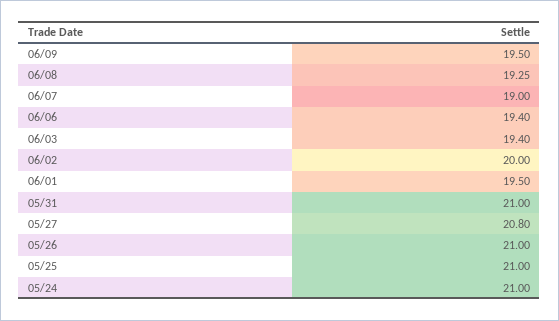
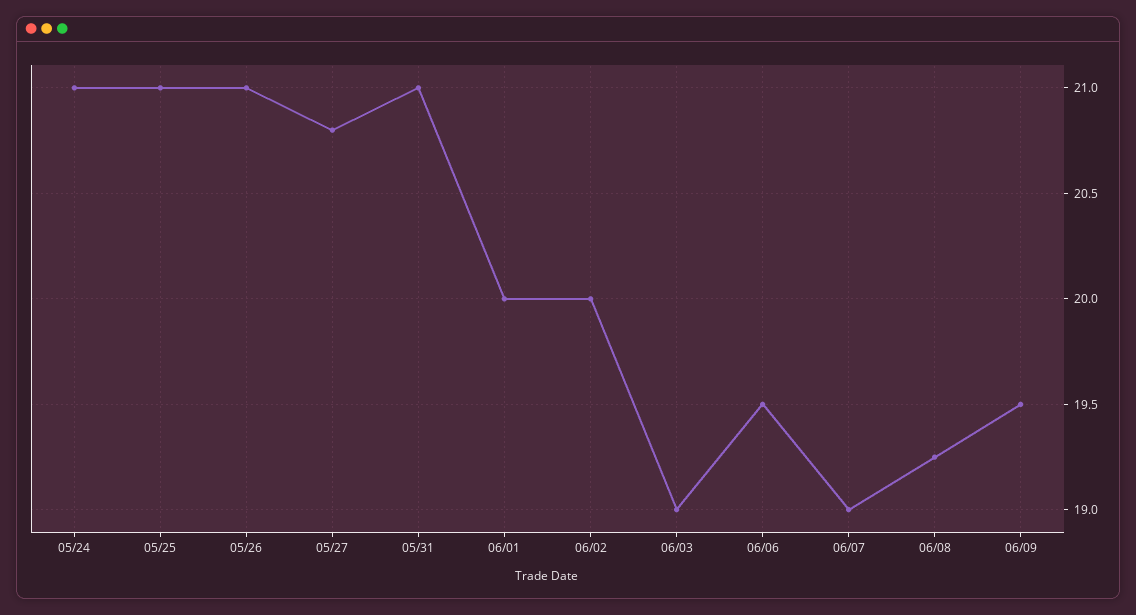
  {
    "06/09": 19.5,
    "06/08": 19.25,
    "06/07": 19,
-   "06/06": 19.4,
+   "06/06": 19.5,
-   "06/03": 19.4,
+   "06/03": 19,
    "06/02": 20,
-   "06/01": 19.5,
+   "06/01": 20,
    "05/31": 21,
    "05/27": 20.8,
    "05/26": 21,
    "05/25": 21,
    "05/24": 21
  }

